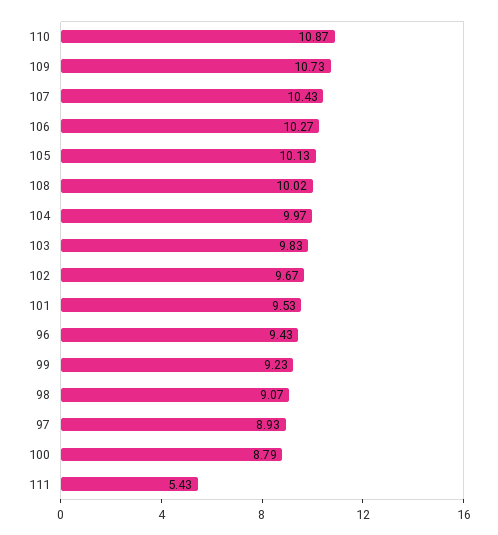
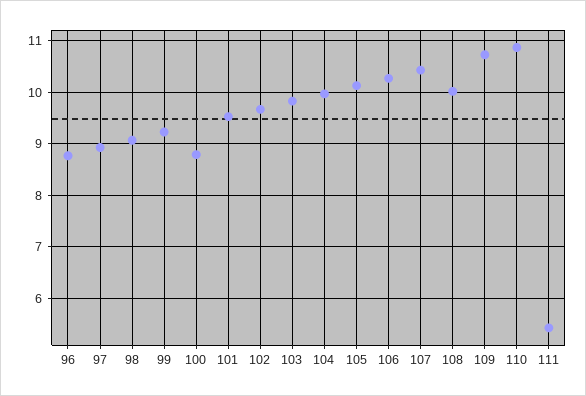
  {
    "110": 10.87,
    "109": 10.73,
    "107": 10.43,
    "106": 10.27,
    "105": 10.13,
    "108": 10.02,
    "104": 9.97,
    "103": 9.83,
    "102": 9.67,
    "101": 9.53,
-   "96": 9.43,
+   "96": 8.8,
    "99": 9.23,
    "98": 9.07,
    "97": 8.93,
    "100": 8.79,
    "111": 5.43
  }

